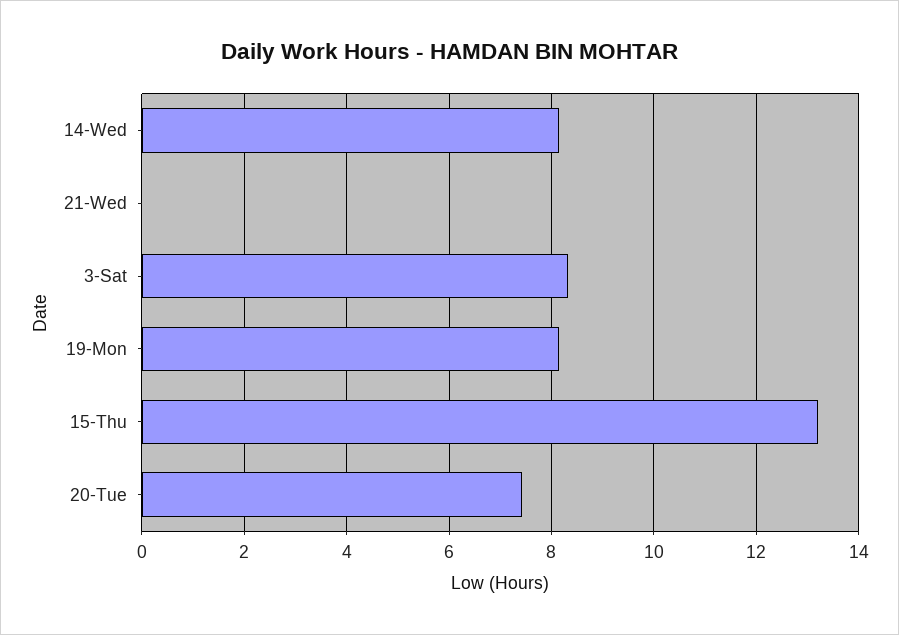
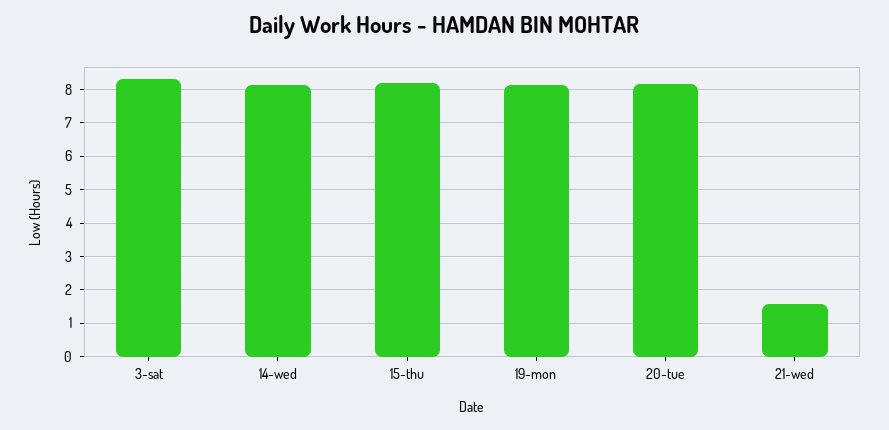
  {
    "14-Wed": 8.2,
-   "21-Wed": 0,
+   "21-Wed": 1.6,
    "3-Sat": 8.4,
    "19-Mon": 8.2,
-   "15-Thu": 13.2,
+   "15-Thu": 8.2,
-   "20-Tue": 7.4
+   "20-Tue": 8.2
  }

